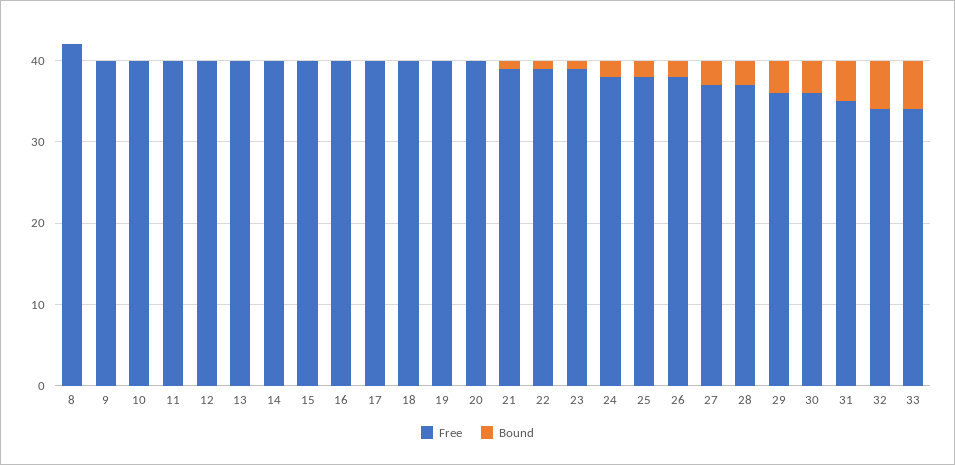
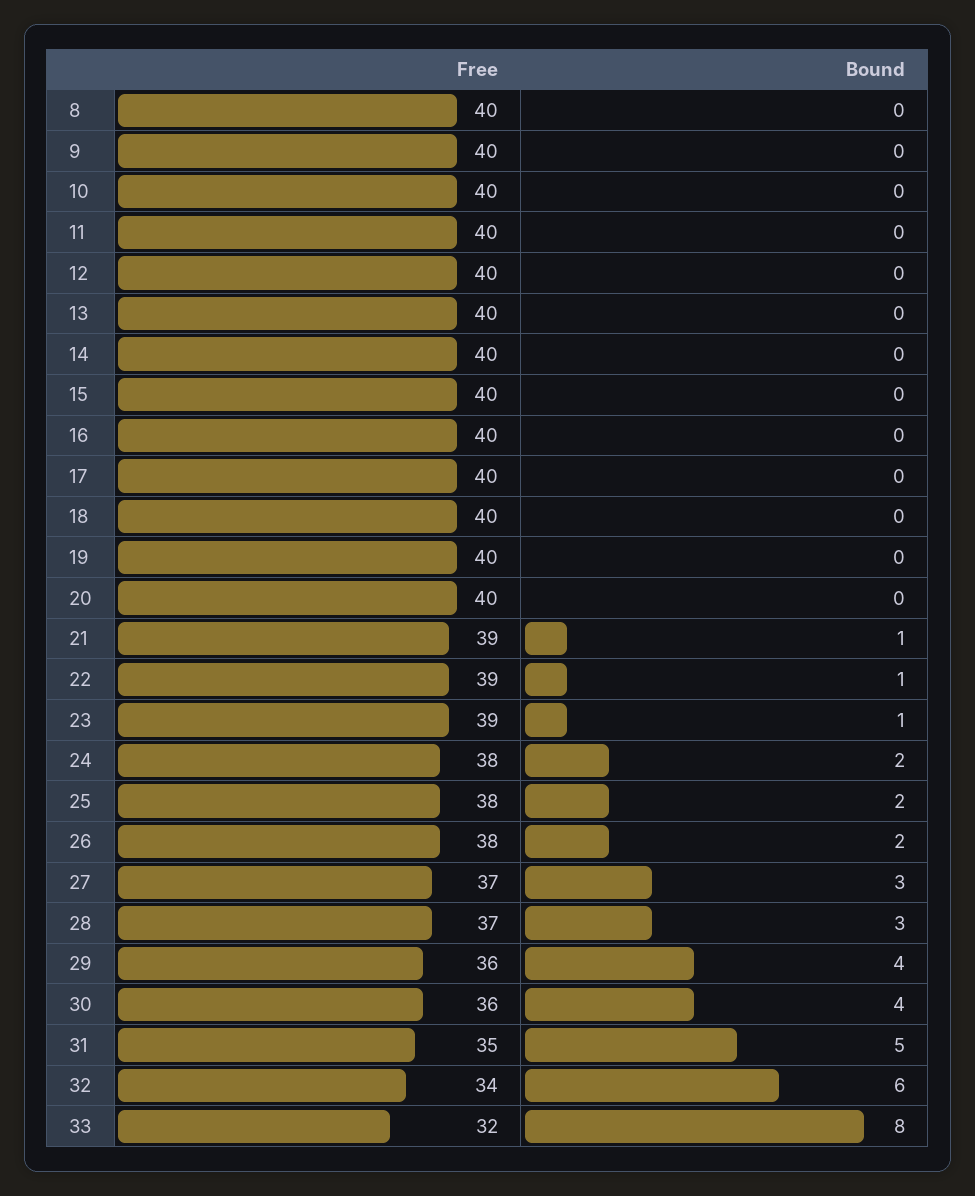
  {
    "Free": {
-     "8": 42,
+     "8": 40,
      "9": 40,
      "10": 40,
      "11": 40,
      "12": 40,
      "13": 40,
      "14": 40,
      "15": 40,
      "16": 40,
      "17": 40,
      "18": 40,
      "19": 40,
      "20": 40,
      "21": 39,
      "22": 39,
      "23": 39,
      "24": 38,
      "25": 38,
      "26": 38,
      "27": 37,
      "28": 37,
      "29": 36,
      "30": 36,
      "31": 35,
      "32": 34,
-     "33": 34
+     "33": 32
    },
    "Bound": {
      "8": 0,
      "9": 0,
      "10": 0,
      "11": 0,
      "12": 0,
      "13": 0,
      "14": 0,
      "15": 0,
      "16": 0,
      "17": 0,
      "18": 0,
      "19": 0,
      "20": 0,
      "21": 1,
      "22": 1,
      "23": 1,
      "24": 2,
      "25": 2,
      "26": 2,
      "27": 3,
      "28": 3,
      "29": 4,
      "30": 4,
      "31": 5,
      "32": 6,
-     "33": 6
+     "33": 8
    }
  }

